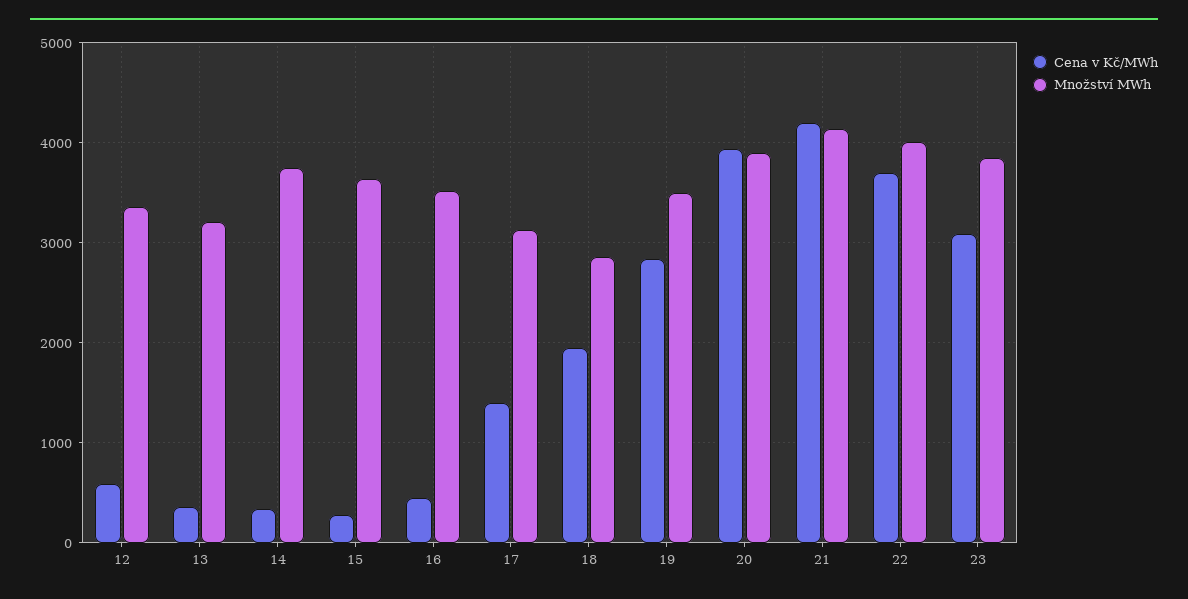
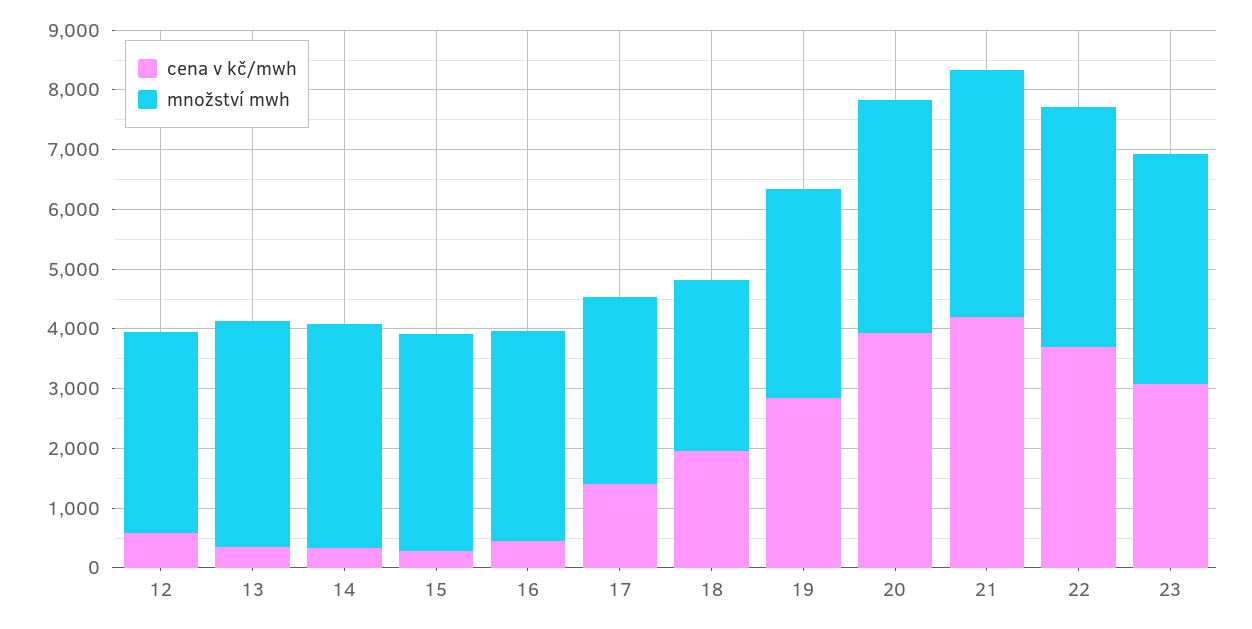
  {
    "Cena v Kč/MWh": {
      "12": 600,
      "13": 400,
      "14": 300,
      "15": 300,
      "16": 500,
      "17": 1400,
      "18": 2000,
      "19": 2800,
      "20": 3900,
      "21": 4200,
      "22": 3700,
      "23": 3100
    },
    "Množství MWh": {
      "12": 3400,
-     "13": 3200,
+     "13": 3800,
      "14": 3700,
      "15": 3600,
      "16": 3500,
      "17": 3100,
      "18": 2900,
      "19": 3500,
      "20": 3900,
      "21": 4100,
      "22": 4000,
      "23": 3800
    }
  }

